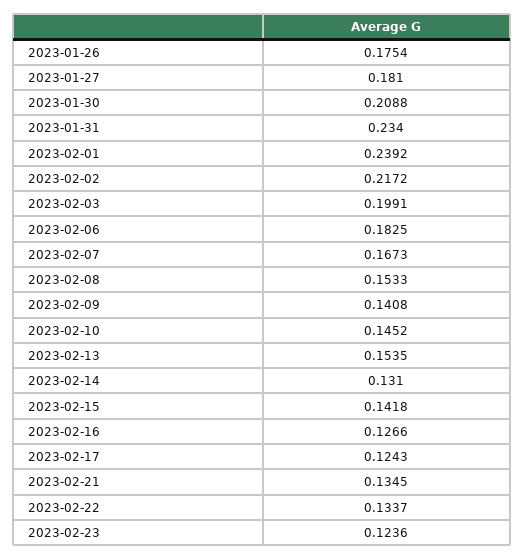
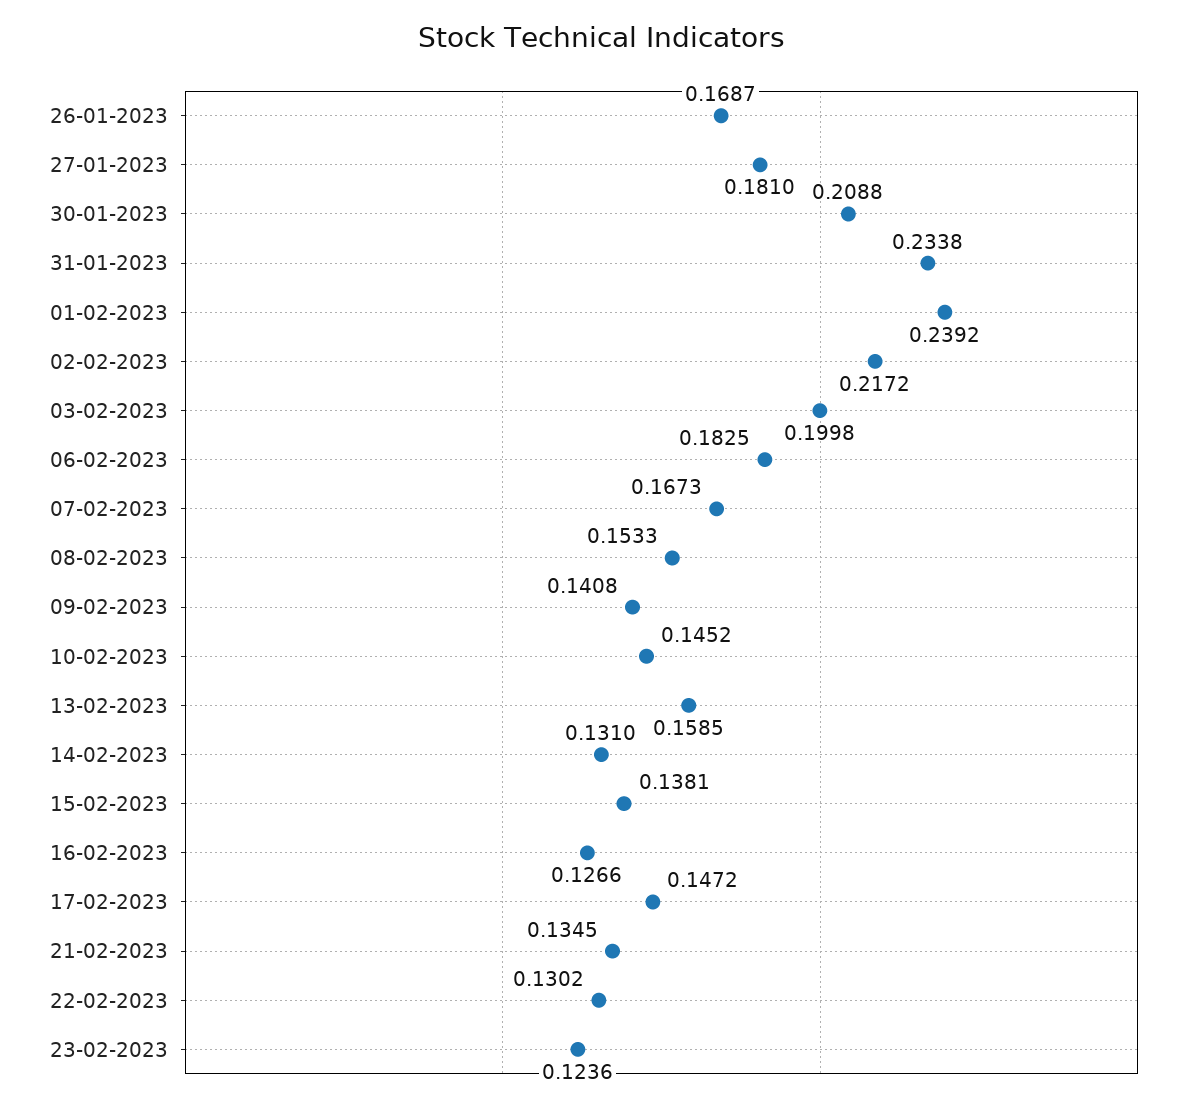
  {
-   "2023-01-26": 0.1754,
+   "2023-01-26": 0.1687,
    "2023-01-27": 0.181,
    "2023-01-30": 0.2088,
-   "2023-01-31": 0.234,
+   "2023-01-31": 0.2338,
    "2023-02-01": 0.2392,
    "2023-02-02": 0.2172,
-   "2023-02-03": 0.1991,
+   "2023-02-03": 0.1998,
    "2023-02-06": 0.1825,
    "2023-02-07": 0.1673,
    "2023-02-08": 0.1533,
    "2023-02-09": 0.1408,
    "2023-02-10": 0.1452,
-   "2023-02-13": 0.1535,
+   "2023-02-13": 0.1585,
    "2023-02-14": 0.131,
-   "2023-02-15": 0.1418,
+   "2023-02-15": 0.1381,
    "2023-02-16": 0.1266,
-   "2023-02-17": 0.1243,
+   "2023-02-17": 0.1472,
    "2023-02-21": 0.1345,
-   "2023-02-22": 0.1337,
+   "2023-02-22": 0.1302,
    "2023-02-23": 0.1236
  }

